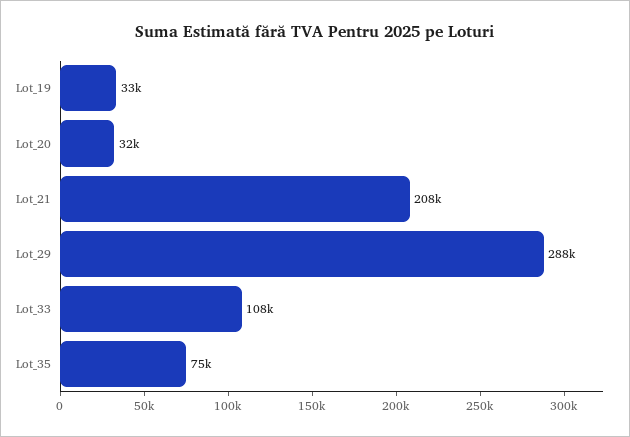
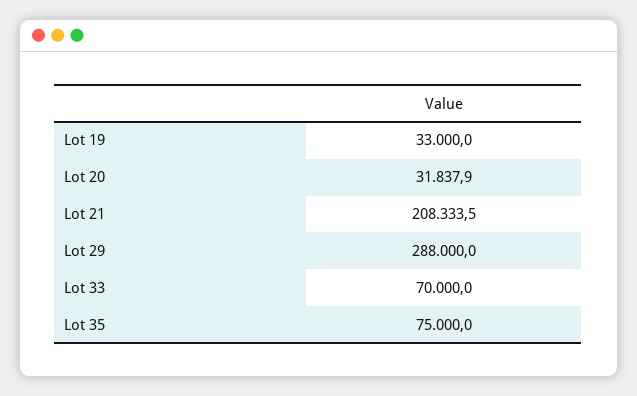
  {
    "Lot_19": 33000,
    "Lot_20": 31837.9,
    "Lot_21": 208333.5,
    "Lot_29": 288000,
-   "Lot_33": 108000,
+   "Lot_33": 70000,
    "Lot_35": 75000
  }

